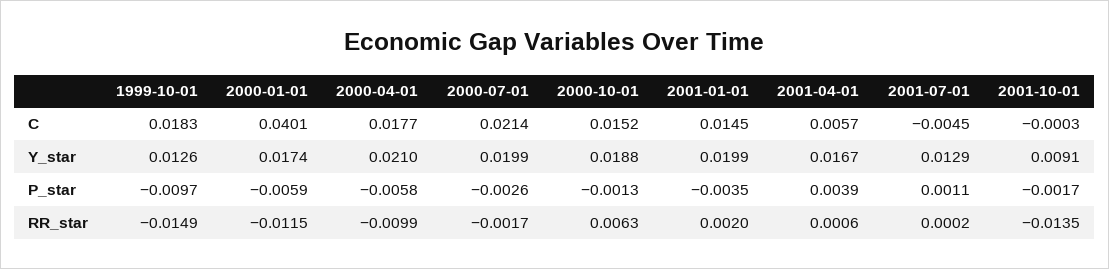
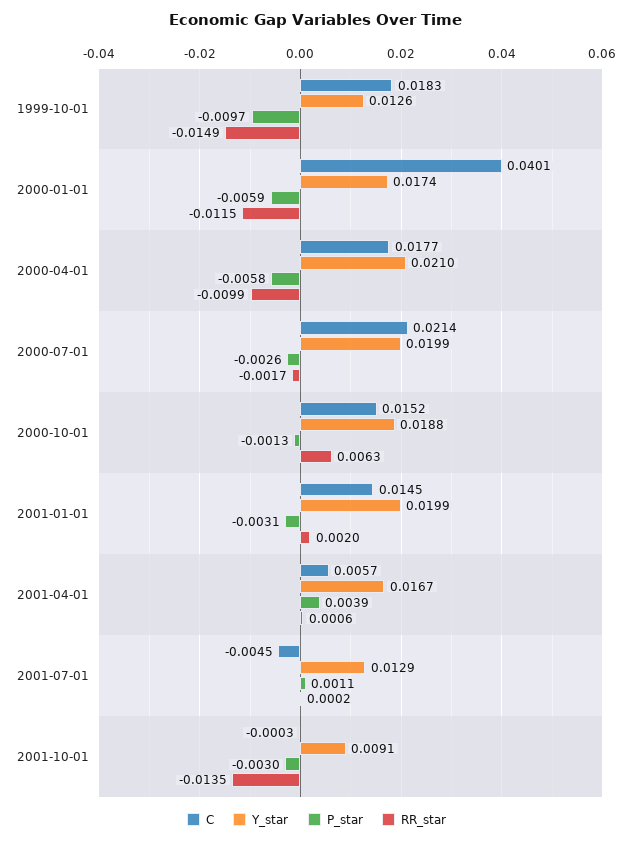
  {
    "C": {
      "1999-10-01": 0.0183,
      "2000-01-01": 0.0401,
      "2000-04-01": 0.0177,
      "2000-07-01": 0.0214,
      "2000-10-01": 0.0152,
      "2001-01-01": 0.0145,
      "2001-04-01": 0.0057,
      "2001-07-01": -0.0045,
      "2001-10-01": -0.0003
    },
    "Y_star": {
      "1999-10-01": 0.0126,
      "2000-01-01": 0.0174,
      "2000-04-01": 0.021,
      "2000-07-01": 0.0199,
      "2000-10-01": 0.0188,
      "2001-01-01": 0.0199,
      "2001-04-01": 0.0167,
      "2001-07-01": 0.0129,
      "2001-10-01": 0.0091
    },
    "P_star": {
      "1999-10-01": -0.0097,
      "2000-01-01": -0.0059,
      "2000-04-01": -0.0058,
      "2000-07-01": -0.0026,
      "2000-10-01": -0.0013,
-     "2001-01-01": -0.0035,
+     "2001-01-01": -0.0031,
      "2001-04-01": 0.0039,
      "2001-07-01": 0.0011,
-     "2001-10-01": -0.0017
+     "2001-10-01": -0.003
    },
    "RR_star": {
      "1999-10-01": -0.0149,
      "2000-01-01": -0.0115,
      "2000-04-01": -0.0099,
      "2000-07-01": -0.0017,
      "2000-10-01": 0.0063,
      "2001-01-01": 0.002,
      "2001-04-01": 0.0006,
      "2001-07-01": 0.0002,
      "2001-10-01": -0.0135
    }
  }

